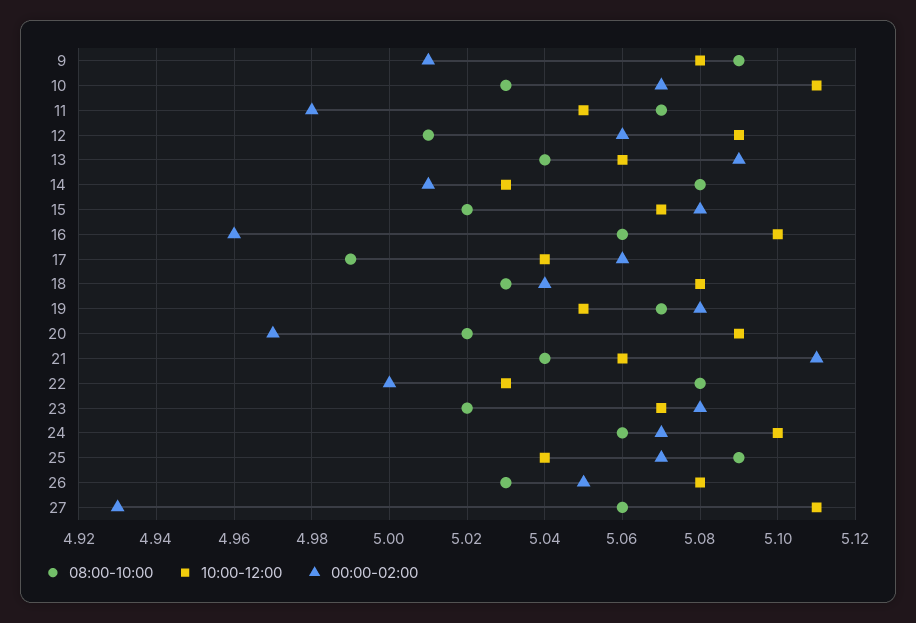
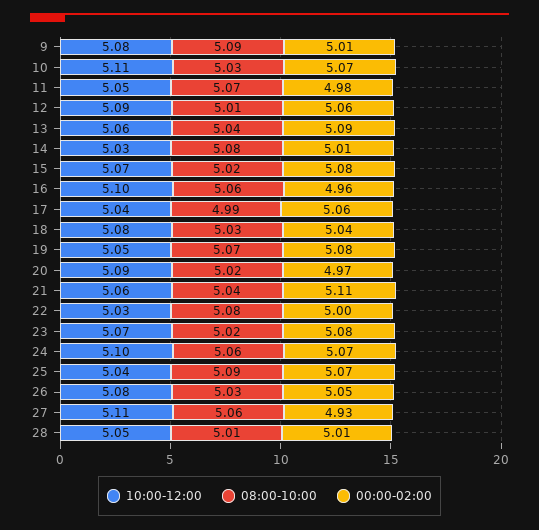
  {
    "08:00-10:00": {
      "9": 5.09,
      "10": 5.03,
      "11": 5.07,
      "12": 5.01,
      "13": 5.04,
      "14": 5.08,
      "15": 5.02,
      "16": 5.06,
      "17": 4.99,
      "18": 5.03,
      "19": 5.07,
      "20": 5.02,
      "21": 5.04,
      "22": 5.08,
      "23": 5.02,
      "24": 5.06,
      "25": 5.09,
      "26": 5.03,
-     "27": 5.06
+     "27": 5.06,
+     "28": 5.01
    },
    "10:00-12:00": {
      "9": 5.08,
      "10": 5.11,
      "11": 5.05,
      "12": 5.09,
      "13": 5.06,
      "14": 5.03,
      "15": 5.07,
      "16": 5.1,
      "17": 5.04,
      "18": 5.08,
      "19": 5.05,
      "20": 5.09,
      "21": 5.06,
      "22": 5.03,
      "23": 5.07,
      "24": 5.1,
      "25": 5.04,
      "26": 5.08,
-     "27": 5.11
+     "27": 5.11,
+     "28": 5.05
    },
    "00:00-02:00": {
      "9": 5.01,
      "10": 5.07,
      "11": 4.98,
      "12": 5.06,
      "13": 5.09,
      "14": 5.01,
      "15": 5.08,
      "16": 4.96,
      "17": 5.06,
      "18": 5.04,
      "19": 5.08,
      "20": 4.97,
      "21": 5.11,
      "22": 5,
      "23": 5.08,
      "24": 5.07,
      "25": 5.07,
      "26": 5.05,
-     "27": 4.93
+     "27": 4.93,
+     "28": 5.01
    }
  }

